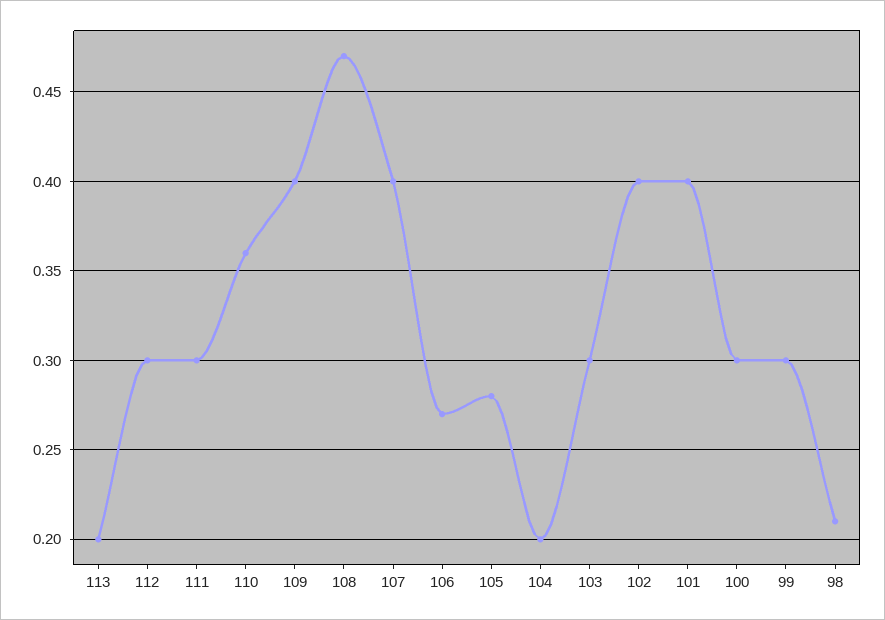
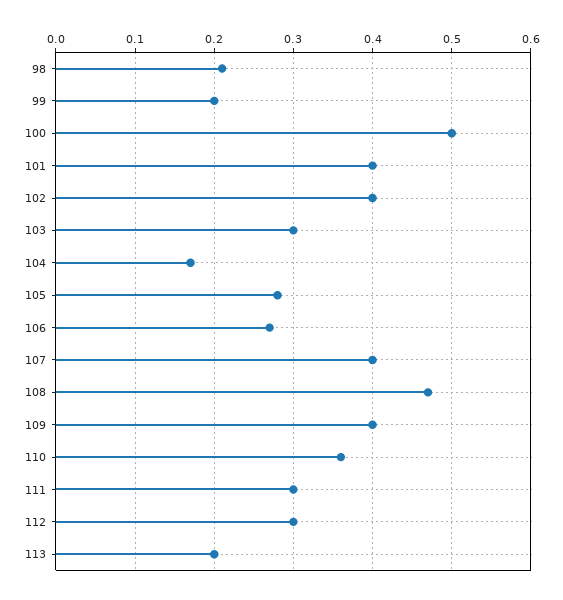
  {
    "113": 0.2,
    "112": 0.3,
    "111": 0.3,
    "110": 0.36,
    "109": 0.4,
    "108": 0.47,
    "107": 0.4,
    "106": 0.27,
    "105": 0.28,
-   "104": 0.2,
+   "104": 0.17,
    "103": 0.3,
    "102": 0.4,
    "101": 0.4,
-   "100": 0.3,
+   "100": 0.5,
-   "99": 0.3,
+   "99": 0.2,
    "98": 0.21
  }

